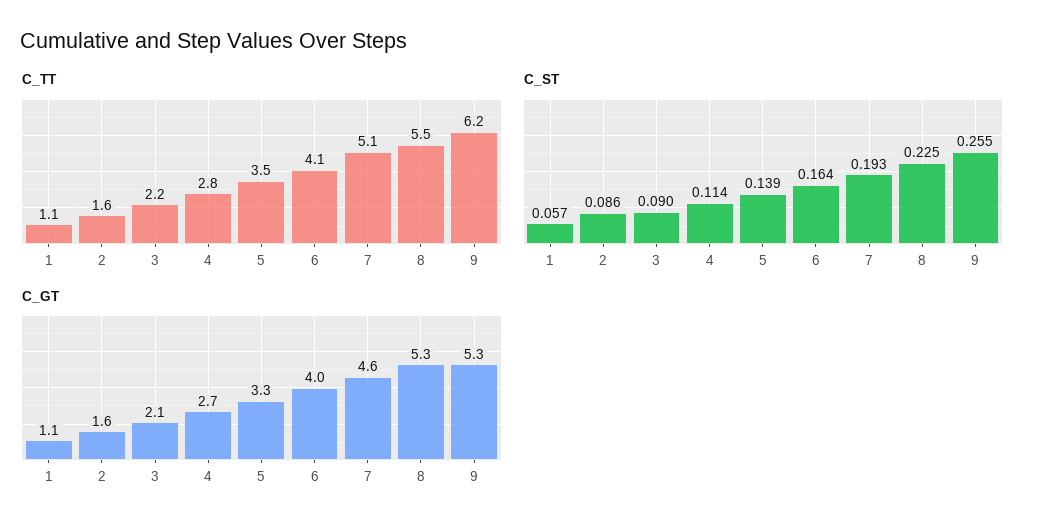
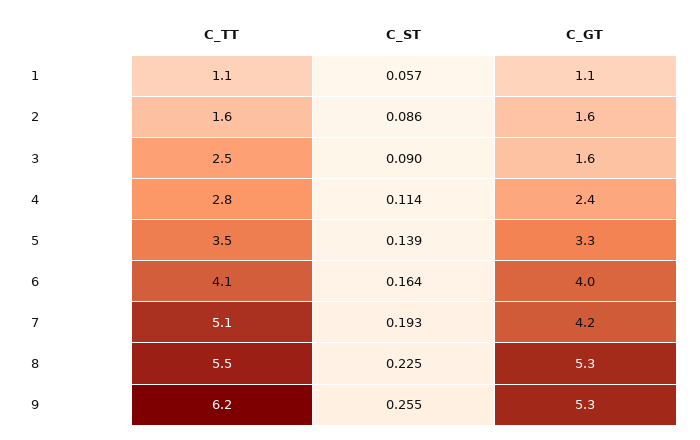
  {
    "C_TT": {
      "1": 1.1,
      "2": 1.6,
-     "3": 2.2,
+     "3": 2.5,
      "4": 2.8,
      "5": 3.5,
      "6": 4.1,
      "7": 5.1,
      "8": 5.5,
      "9": 6.2
    },
    "C_ST": {
      "1": 0.057,
      "2": 0.086,
      "3": 0.09,
      "4": 0.114,
      "5": 0.139,
      "6": 0.164,
      "7": 0.193,
      "8": 0.225,
      "9": 0.255
    },
    "C_GT": {
      "1": 1.1,
      "2": 1.6,
-     "3": 2.1,
+     "3": 1.6,
-     "4": 2.7,
+     "4": 2.4,
      "5": 3.3,
      "6": 4,
-     "7": 4.6,
+     "7": 4.2,
      "8": 5.3,
      "9": 5.3
    }
  }

